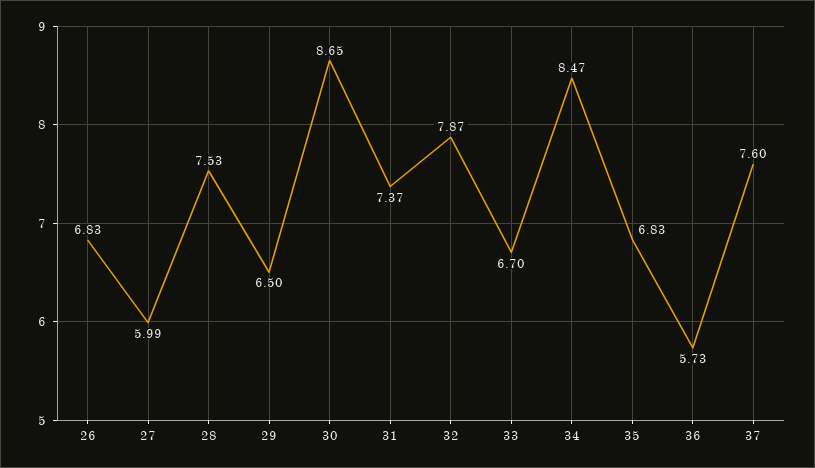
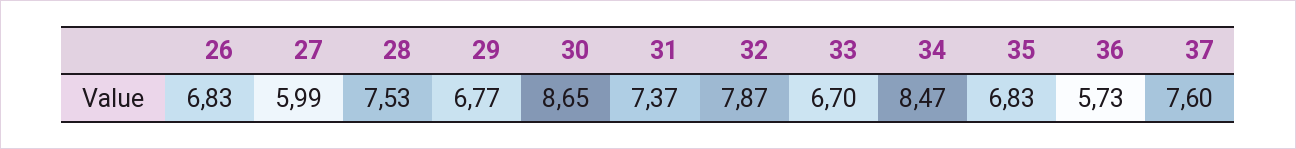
  {
    "26": 6.83,
    "27": 5.99,
    "28": 7.53,
-   "29": 6.5,
+   "29": 6.77,
    "30": 8.65,
    "31": 7.37,
    "32": 7.87,
    "33": 6.7,
    "34": 8.47,
    "35": 6.83,
    "36": 5.73,
    "37": 7.6
  }

